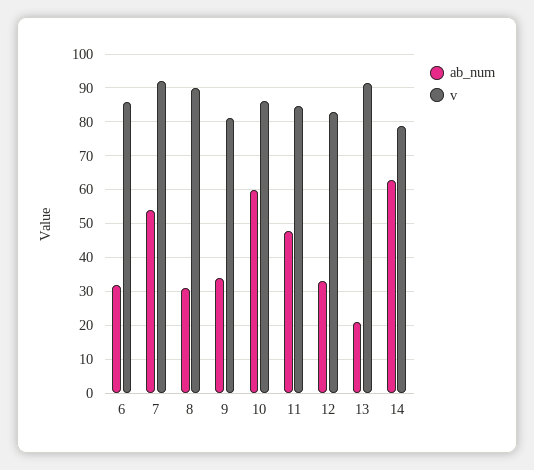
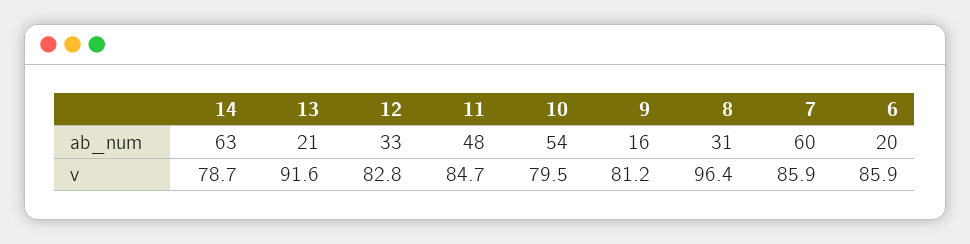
  {
    "ab_num": {
-     "6": 32,
+     "6": 20,
-     "7": 54,
+     "7": 60,
      "8": 31,
-     "9": 34,
+     "9": 16,
-     "10": 60,
+     "10": 54,
      "11": 48,
      "12": 33,
      "13": 21,
      "14": 63
    },
    "v": {
      "6": 85.9,
-     "7": 92,
+     "7": 85.9,
-     "8": 90,
+     "8": 96.4,
      "9": 81.2,
-     "10": 86,
+     "10": 79.5,
      "11": 84.7,
      "12": 82.8,
      "13": 91.6,
      "14": 78.7
    }
  }

